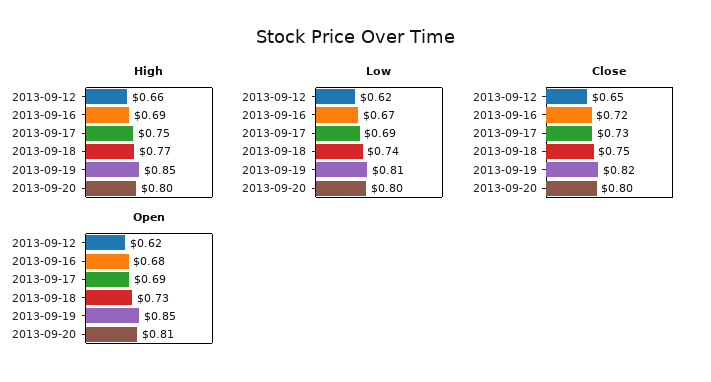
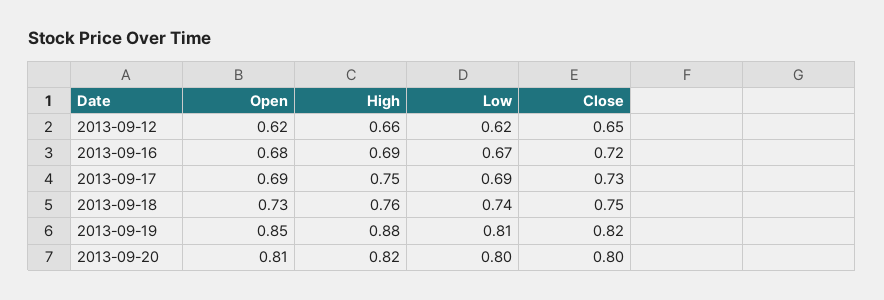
  {
    "High": {
      "2013-09-12": 0.66,
      "2013-09-16": 0.69,
      "2013-09-17": 0.75,
-     "2013-09-18": 0.77,
+     "2013-09-18": 0.76,
-     "2013-09-19": 0.85,
+     "2013-09-19": 0.88,
-     "2013-09-20": 0.8
+     "2013-09-20": 0.82
    },
    "Low": {
      "2013-09-12": 0.62,
      "2013-09-16": 0.67,
      "2013-09-17": 0.69,
      "2013-09-18": 0.74,
      "2013-09-19": 0.81,
      "2013-09-20": 0.8
    },
    "Close": {
      "2013-09-12": 0.65,
      "2013-09-16": 0.72,
      "2013-09-17": 0.73,
      "2013-09-18": 0.75,
      "2013-09-19": 0.82,
      "2013-09-20": 0.8
    },
    "Open": {
      "2013-09-12": 0.62,
      "2013-09-16": 0.68,
      "2013-09-17": 0.69,
      "2013-09-18": 0.73,
      "2013-09-19": 0.85,
      "2013-09-20": 0.81
    }
  }

